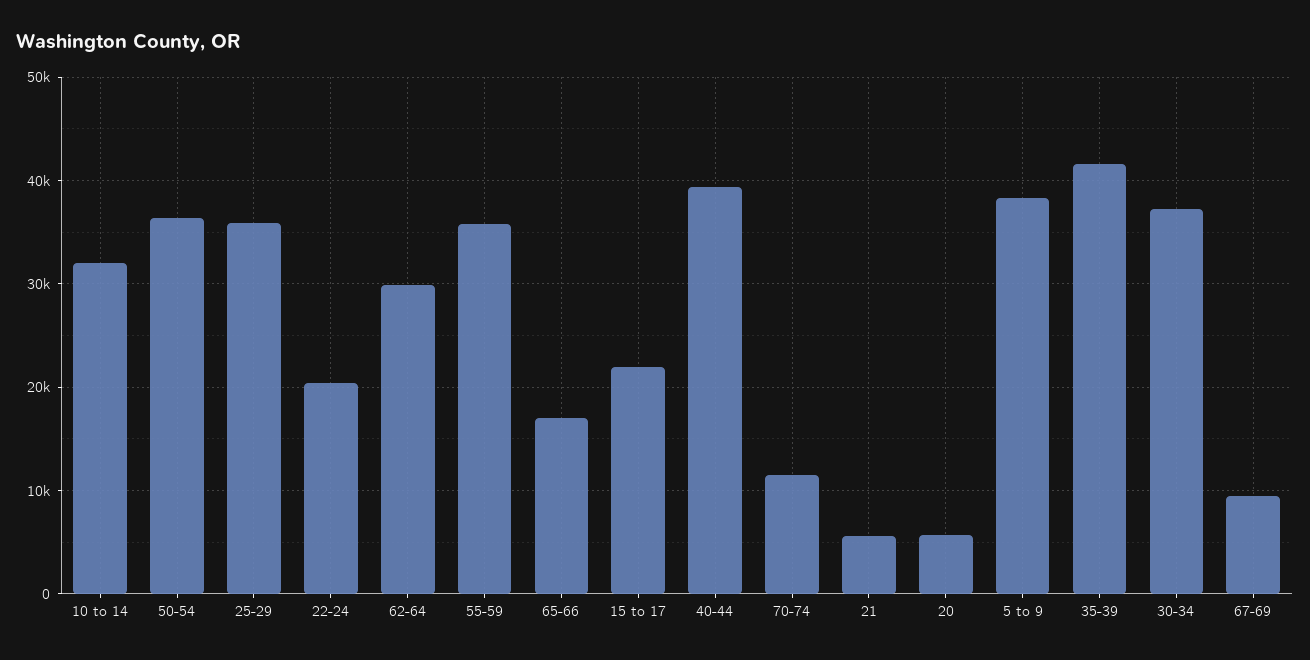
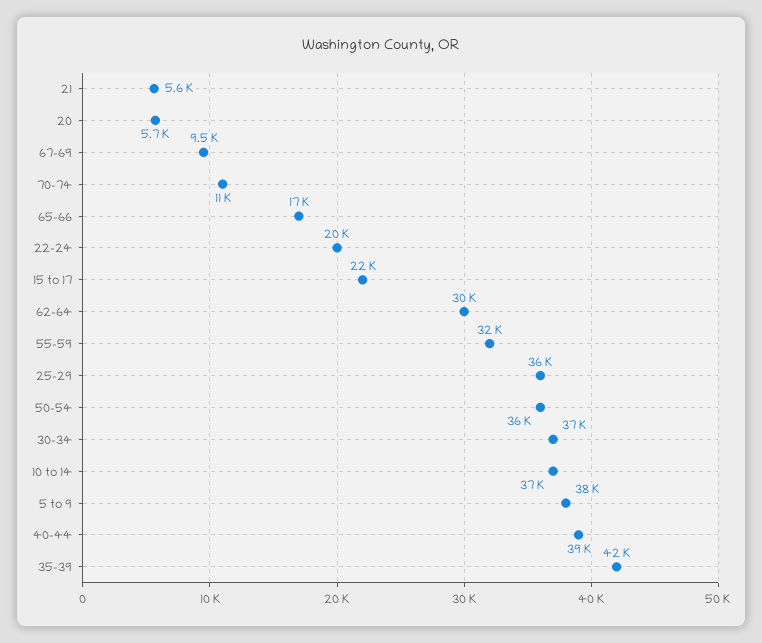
  {
-   "10 to 14": 32000,
+   "10 to 14": 37000,
    "50-54": 36000,
    "25-29": 36000,
    "22-24": 20000,
    "62-64": 30000,
-   "55-59": 36000,
+   "55-59": 32000,
    "65-66": 17000,
    "15 to 17": 22000,
    "40-44": 39000,
    "70-74": 11000,
    "21": 5600,
    "20": 5700,
    "5 to 9": 38000,
    "35-39": 42000,
    "30-34": 37000,
    "67-69": 9500
  }

